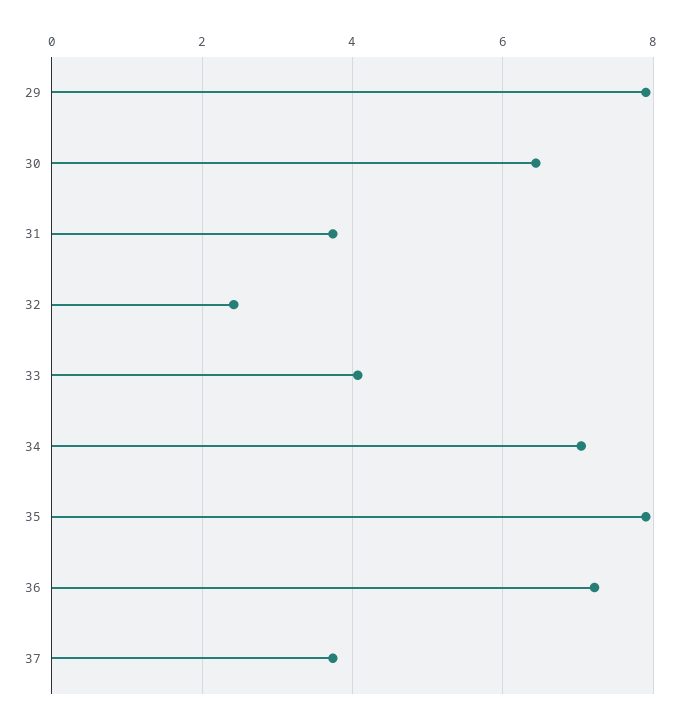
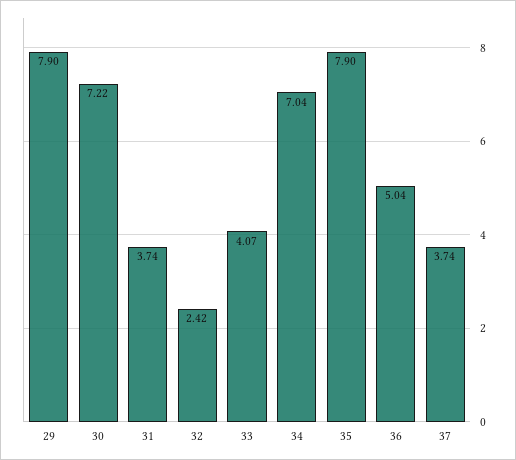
  {
    "29": 7.9,
-   "30": 6.4,
+   "30": 7.22,
    "31": 3.74,
    "32": 2.42,
    "33": 4.07,
    "34": 7.04,
    "35": 7.9,
-   "36": 7.2,
+   "36": 5.04,
    "37": 3.74
  }

